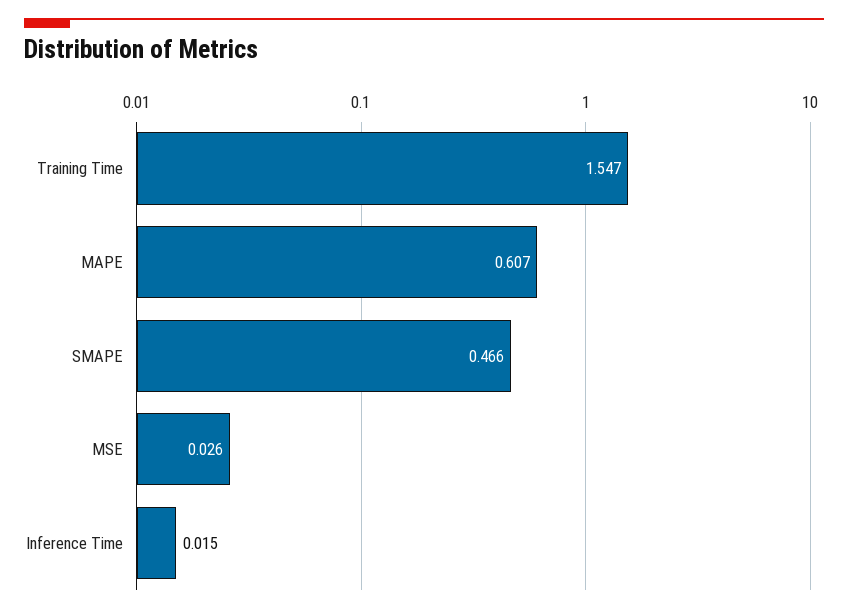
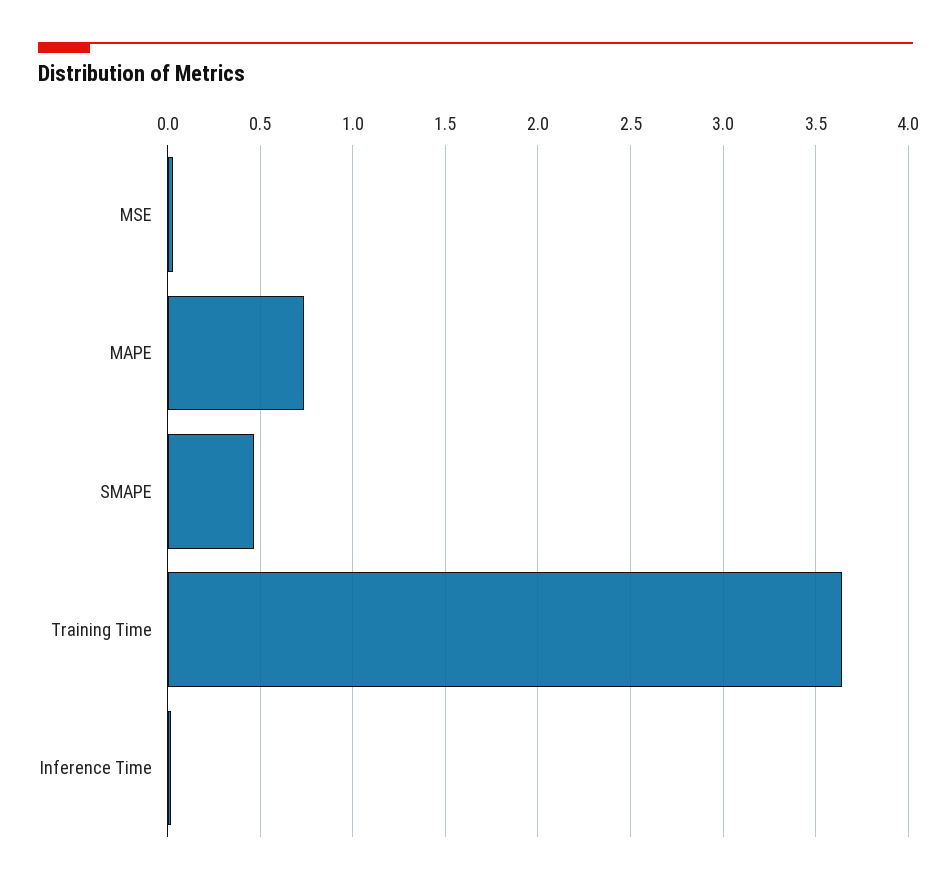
  {
-   "Training Time": 1.547,
+   "Training Time": 3.65,
-   "MAPE": 0.607,
+   "MAPE": 0.75,
    "SMAPE": 0.466,
    "MSE": 0.026,
    "Inference Time": 0.015
  }

